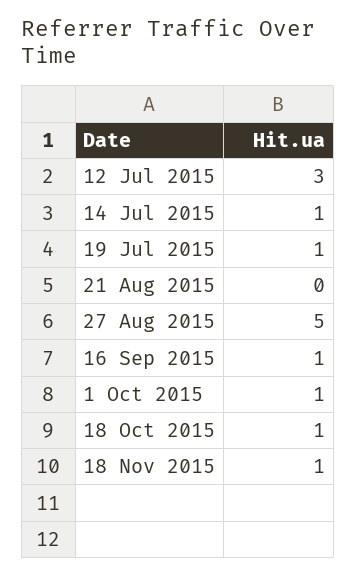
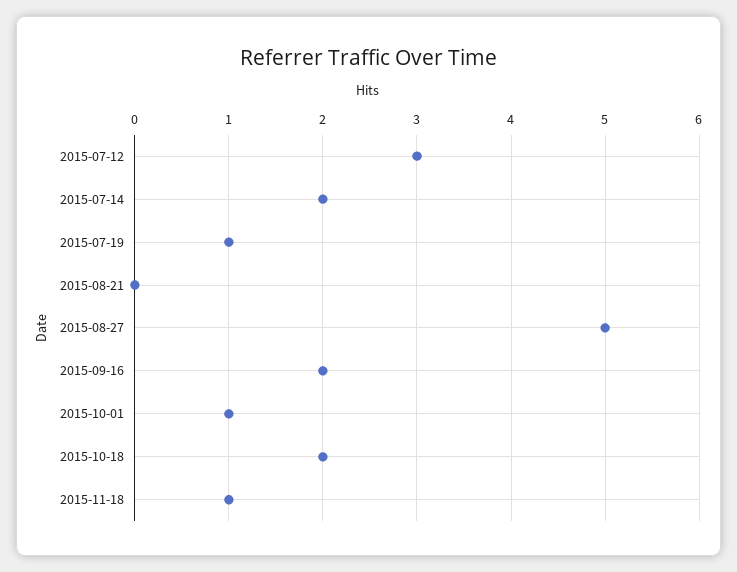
  {
    "12 Jul 2015": 3,
-   "14 Jul 2015": 1,
+   "14 Jul 2015": 2,
    "19 Jul 2015": 1,
    "21 Aug 2015": 0,
    "27 Aug 2015": 5,
-   "16 Sep 2015": 1,
+   "16 Sep 2015": 2,
    "1 Oct 2015": 1,
-   "18 Oct 2015": 1,
+   "18 Oct 2015": 2,
    "18 Nov 2015": 1
  }

